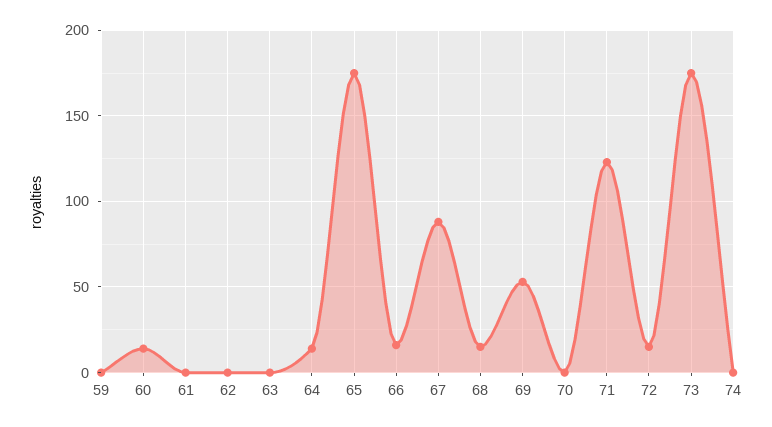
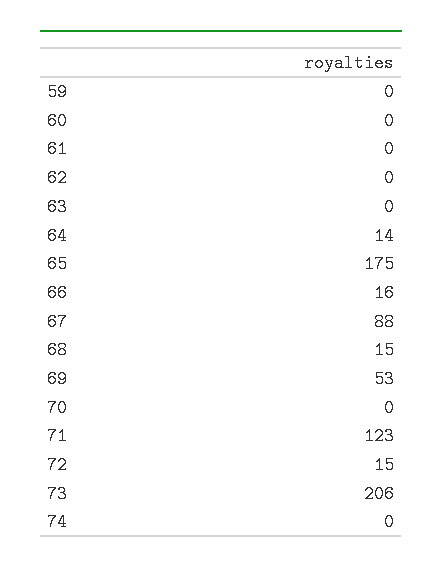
  {
    "59": 0,
-   "60": 15,
+   "60": 0,
    "61": 0,
    "62": 0,
    "63": 0,
    "64": 14,
    "65": 175,
    "66": 16,
    "67": 88,
    "68": 15,
    "69": 53,
    "70": 0,
    "71": 123,
    "72": 15,
-   "73": 175,
+   "73": 206,
    "74": 0
  }

